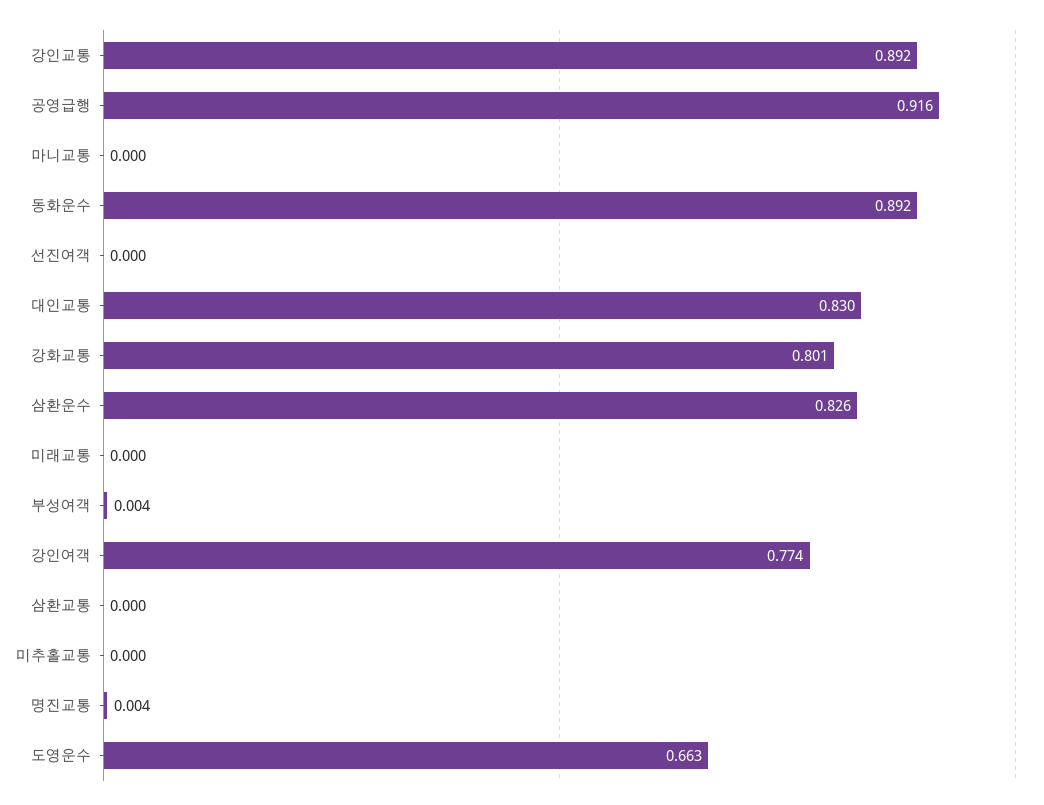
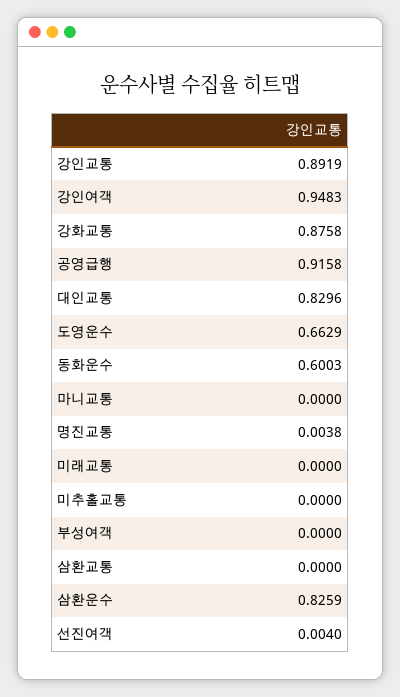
  {
    "강인교통": 0.8919,
    "공영급행": 0.9158,
    "마니교통": 0,
-   "동화운수": 0.892,
+   "동화운수": 0.6003,
-   "선진여객": 0,
+   "선진여객": 0.004,
    "대인교통": 0.8296,
-   "강화교통": 0.801,
+   "강화교통": 0.8758,
    "삼환운수": 0.8259,
    "미래교통": 0,
-   "부성여객": 0.004,
+   "부성여객": 0,
-   "강인여객": 0.774,
+   "강인여객": 0.9483,
    "삼환교통": 0,
    "미추홀교통": 0,
    "명진교통": 0.0038,
    "도영운수": 0.6629
  }

